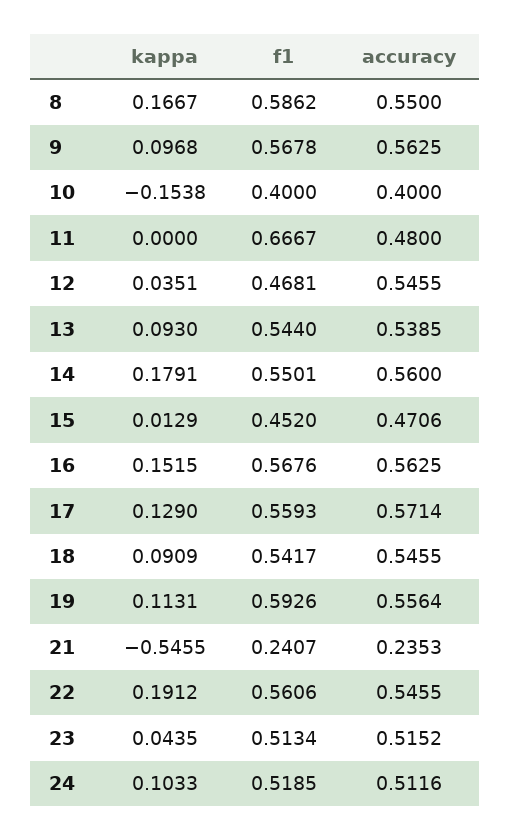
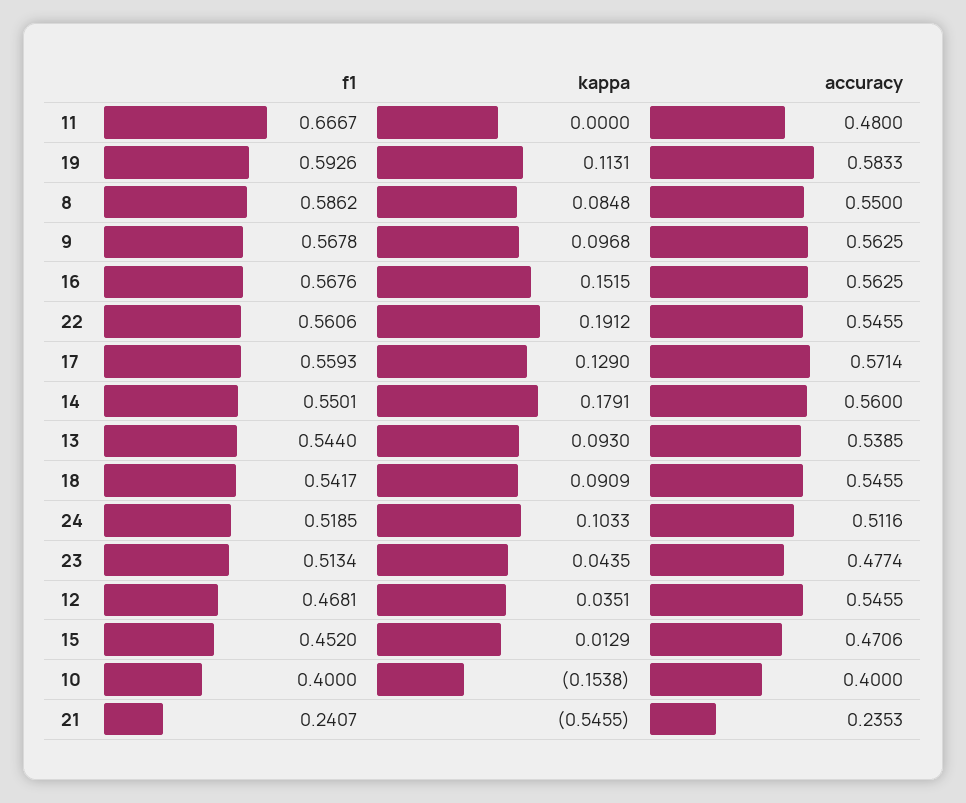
  {
    "kappa": {
-     "8": 0.1667,
+     "8": 0.0848,
      "9": 0.0968,
      "10": -0.1538,
      "11": 0,
      "12": 0.0351,
      "13": 0.093,
      "14": 0.1791,
      "15": 0.0129,
      "16": 0.1515,
      "17": 0.129,
      "18": 0.0909,
      "19": 0.1131,
      "21": -0.5455,
      "22": 0.1912,
      "23": 0.0435,
      "24": 0.1033
    },
    "f1": {
      "8": 0.5862,
      "9": 0.5678,
      "10": 0.4,
      "11": 0.6667,
      "12": 0.4681,
      "13": 0.544,
      "14": 0.5501,
      "15": 0.452,
      "16": 0.5676,
      "17": 0.5593,
      "18": 0.5417,
      "19": 0.5926,
      "21": 0.2407,
      "22": 0.5606,
      "23": 0.5134,
      "24": 0.5185
    },
    "accuracy": {
      "8": 0.55,
      "9": 0.5625,
      "10": 0.4,
      "11": 0.48,
      "12": 0.5455,
      "13": 0.5385,
      "14": 0.56,
      "15": 0.4706,
      "16": 0.5625,
      "17": 0.5714,
      "18": 0.5455,
-     "19": 0.5564,
+     "19": 0.5833,
      "21": 0.2353,
      "22": 0.5455,
-     "23": 0.5152,
+     "23": 0.4774,
      "24": 0.5116
    }
  }

